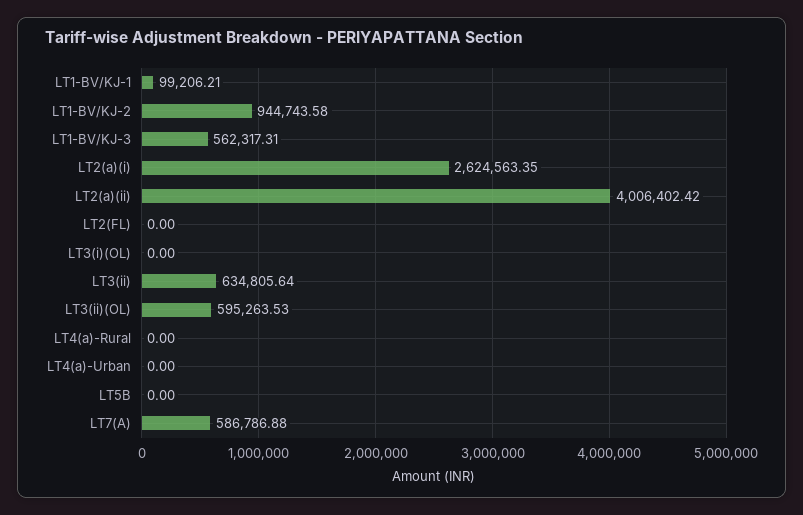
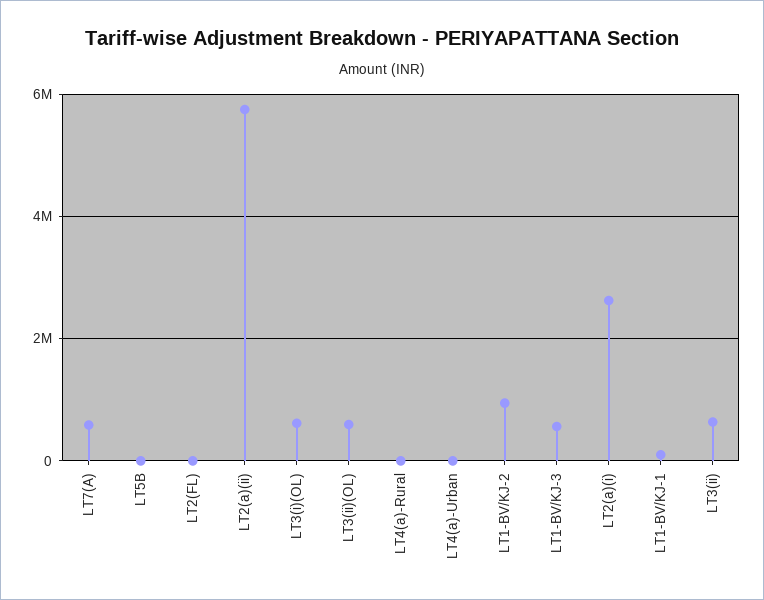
  {
    "LT1-BV/KJ-1": 99206.21,
    "LT1-BV/KJ-2": 944743.58,
    "LT1-BV/KJ-3": 562317.31,
    "LT2(a)(i)": 2624563.35,
-   "LT2(a)(ii)": 4006402.42,
+   "LT2(a)(ii)": 5800000,
    "LT2(FL)": 0,
-   "LT3(i)(OL)": 0,
+   "LT3(i)(OL)": 600000,
    "LT3(ii)": 634805.64,
    "LT3(ii)(OL)": 595263.53,
    "LT4(a)-Rural": 0,
    "LT4(a)-Urban": 0,
    "LT5B": 0,
    "LT7(A)": 586786.88
  }

